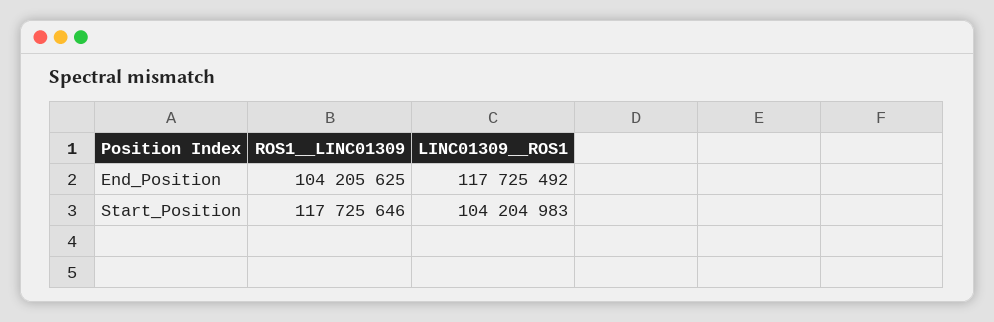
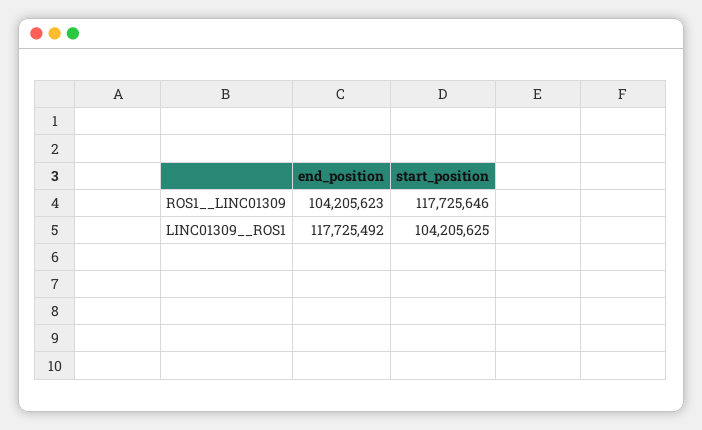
  {
    "ROS1__LINC01309": {
-     "End_Position": 104205625,
+     "End_Position": 104205623,
      "Start_Position": 117725646
    },
    "LINC01309__ROS1": {
      "End_Position": 117725492,
-     "Start_Position": 104204983
+     "Start_Position": 104205625
    }
  }

